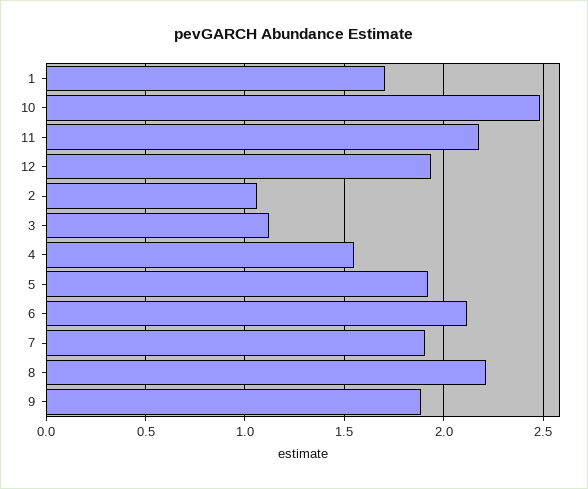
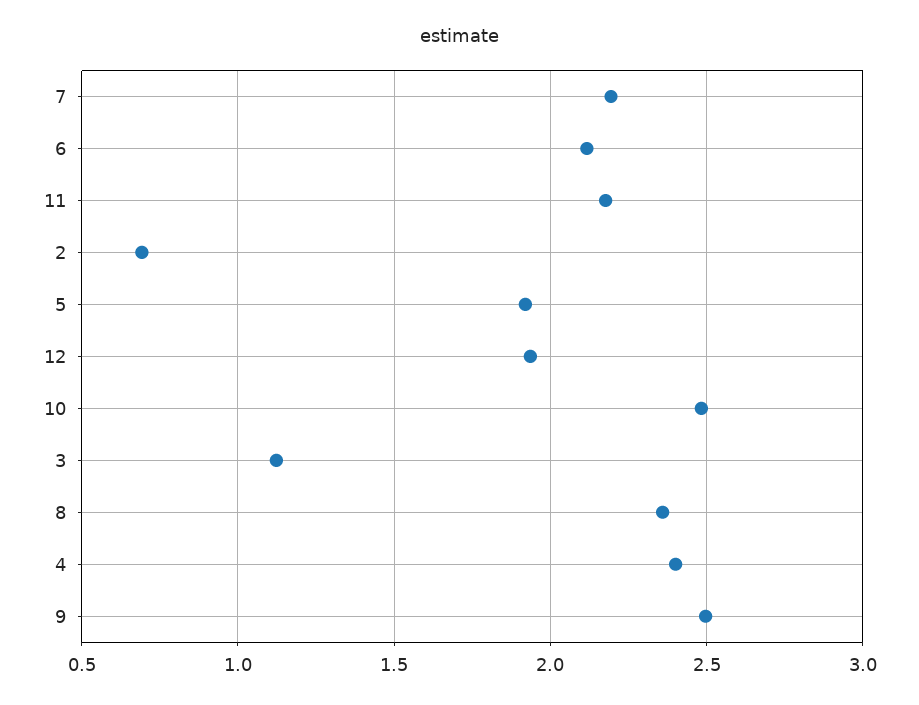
  {
-   "1": 1.7,
    "10": 2.5,
    "11": 2.2,
    "12": 1.95,
-   "2": 1.05,
+   "2": 0.7,
    "3": 1.1,
-   "4": 1.55,
+   "4": 2.4,
    "5": 1.9,
    "6": 2.1,
-   "7": 1.9,
+   "7": 2.2,
-   "8": 2.2,
+   "8": 2.35,
-   "9": 1.9
+   "9": 2.5
  }

